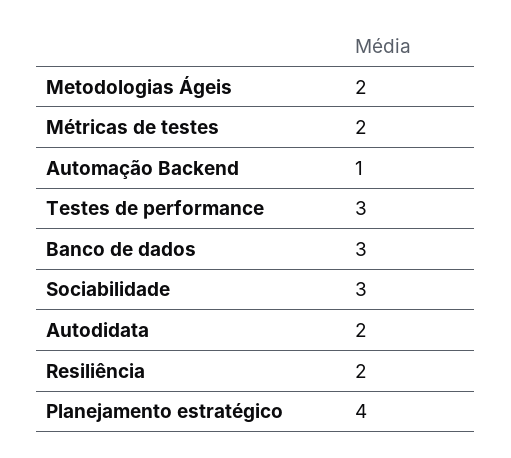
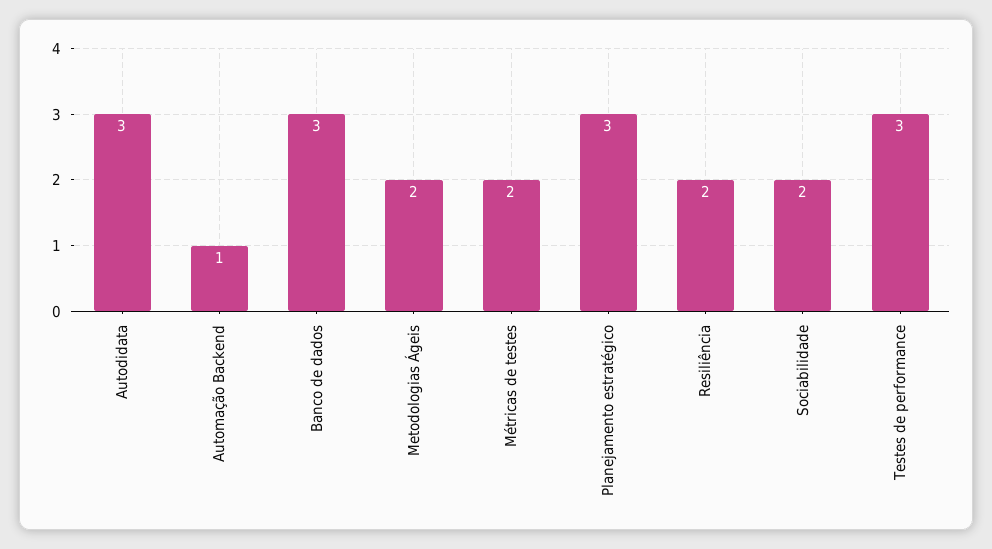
  {
    "Metodologias Ágeis": 2,
    "Métricas de testes": 2,
    "Automação Backend": 1,
    "Testes de performance": 3,
    "Banco de dados": 3,
-   "Sociabilidade": 3,
+   "Sociabilidade": 2,
-   "Autodidata": 2,
+   "Autodidata": 3,
    "Resiliência": 2,
-   "Planejamento estratégico": 4
+   "Planejamento estratégico": 3
  }

